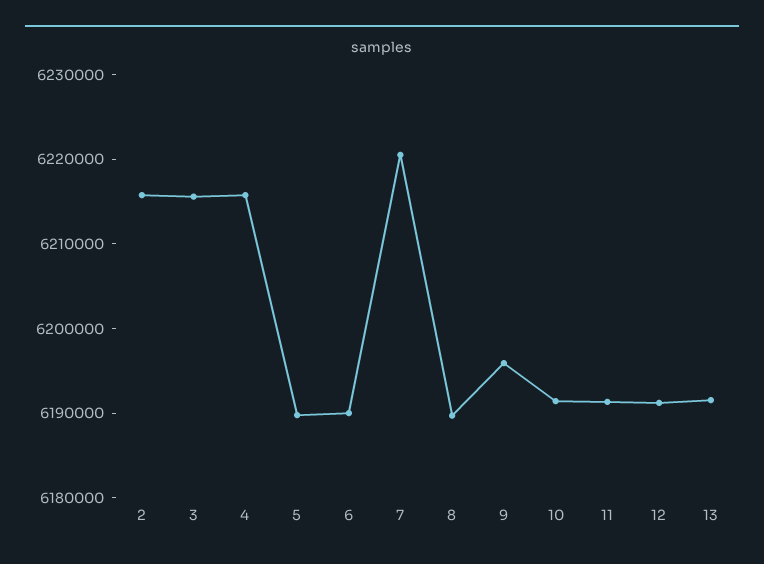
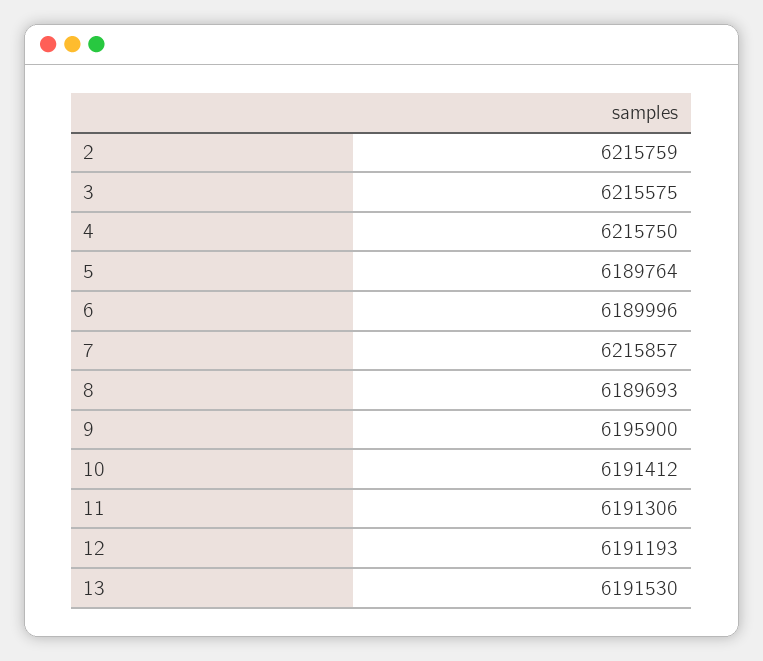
  {
    "2": 6215759,
    "3": 6215575,
    "4": 6215750,
    "5": 6189764,
    "6": 6189996,
-   "7": 6220000,
+   "7": 6215857,
    "8": 6189693,
    "9": 6195900,
    "10": 6191412,
    "11": 6191306,
    "12": 6191193,
    "13": 6191530
  }

